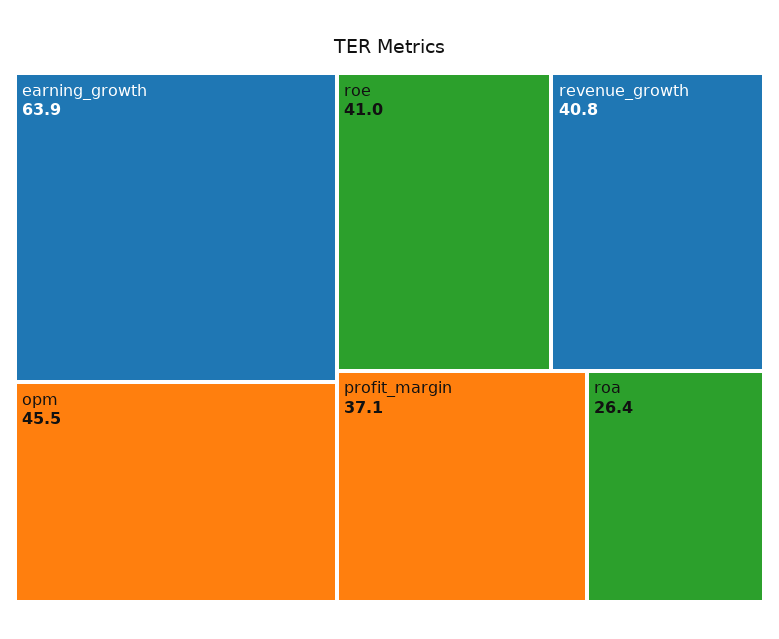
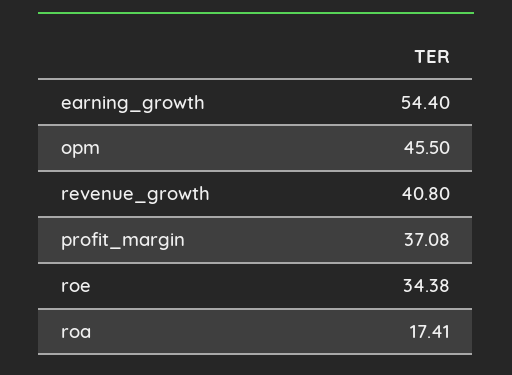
  {
-   "earning_growth": 63.9,
+   "earning_growth": 54.4,
    "opm": 45.5,
-   "roe": 41,
+   "roe": 34.38,
    "revenue_growth": 40.8,
    "profit_margin": 37.08,
-   "roa": 26.4
+   "roa": 17.41
  }

